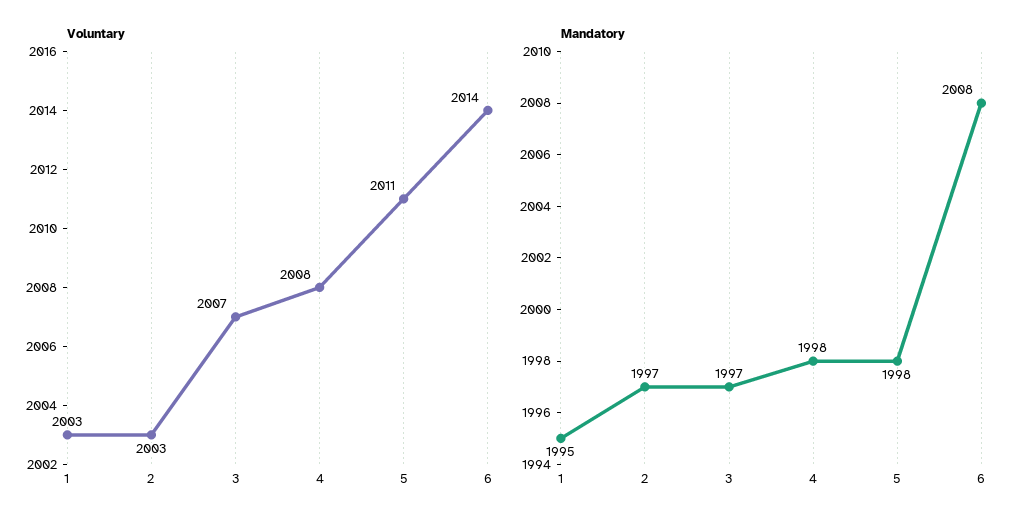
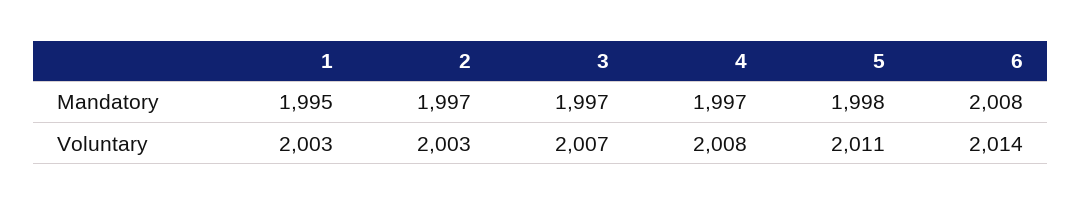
  {
    "Voluntary": {
      "1": 2003,
      "2": 2003,
      "3": 2007,
      "4": 2008,
      "5": 2011,
      "6": 2014
    },
    "Mandatory": {
      "1": 1995,
      "2": 1997,
      "3": 1997,
-     "4": 1998,
+     "4": 1997,
      "5": 1998,
      "6": 2008
    }
  }

